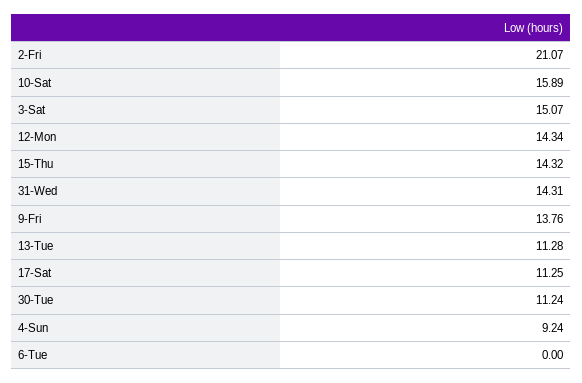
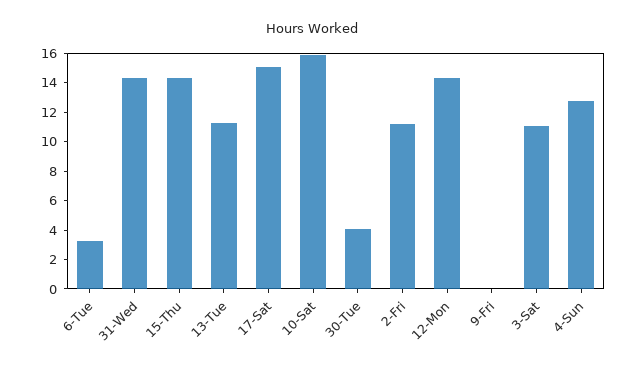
  {
-   "2-Fri": 21.07,
+   "2-Fri": 11,
    "10-Sat": 15.89,
-   "3-Sat": 15.07,
+   "3-Sat": 11,
    "12-Mon": 14.34,
    "15-Thu": 14.32,
    "31-Wed": 14.31,
-   "9-Fri": 13.76,
+   "9-Fri": 0,
    "13-Tue": 11.28,
-   "17-Sat": 11.25,
+   "17-Sat": 15,
-   "30-Tue": 11.24,
+   "30-Tue": 4,
-   "4-Sun": 9.24,
+   "4-Sun": 13,
-   "6-Tue": 0
+   "6-Tue": 3
  }

